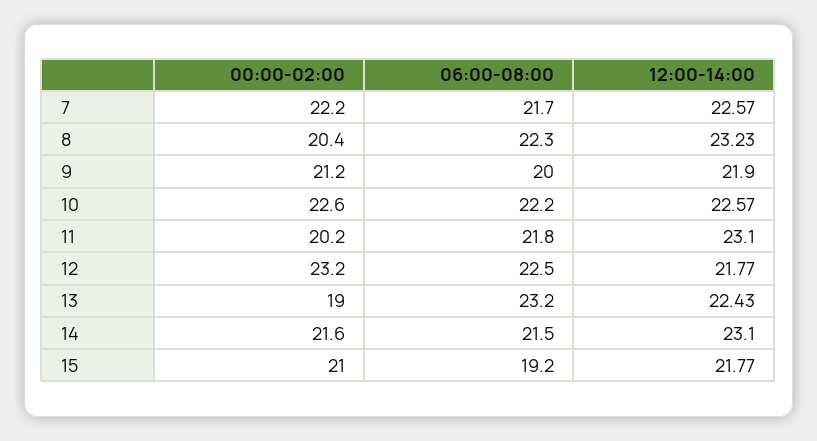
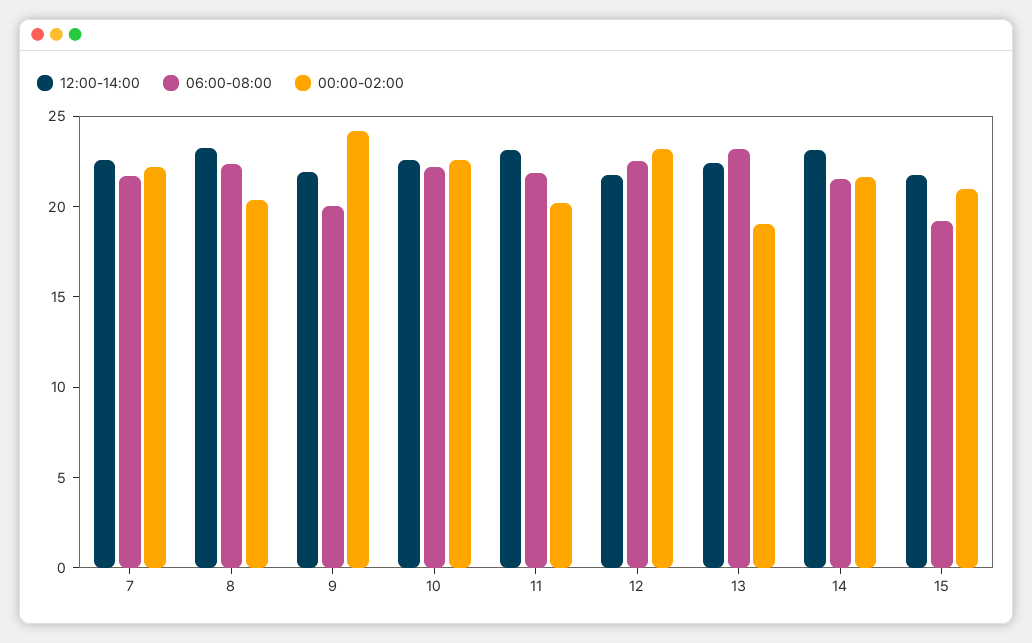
  {
    "00:00-02:00": {
      "7": 22.2,
      "8": 20.4,
-     "9": 21.2,
+     "9": 24,
      "10": 22.6,
      "11": 20.2,
      "12": 23.2,
      "13": 19,
      "14": 21.6,
      "15": 21
    },
    "06:00-08:00": {
      "7": 21.7,
      "8": 22.3,
      "9": 20,
      "10": 22.2,
      "11": 21.8,
      "12": 22.5,
      "13": 23.2,
      "14": 21.5,
      "15": 19.2
    },
    "12:00-14:00": {
      "7": 22.57,
      "8": 23.23,
      "9": 21.9,
      "10": 22.57,
      "11": 23.1,
      "12": 21.77,
      "13": 22.43,
      "14": 23.1,
      "15": 21.77
    }
  }

